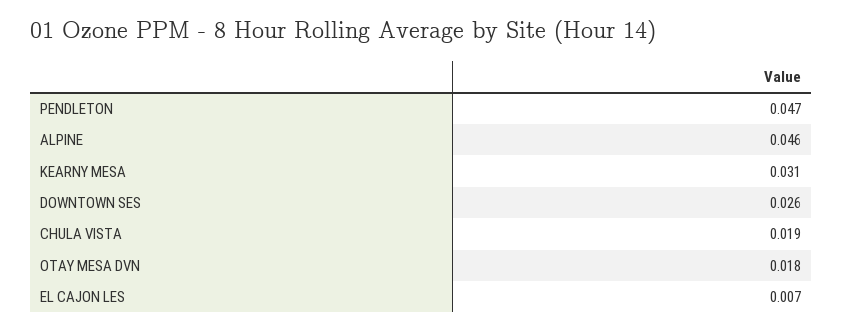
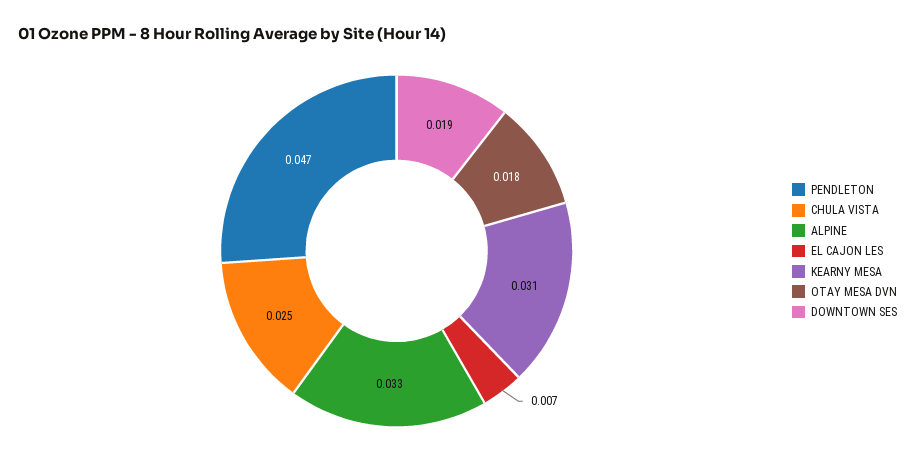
  {
    "PENDLETON": 0.047,
-   "ALPINE": 0.046,
+   "ALPINE": 0.033,
    "KEARNY MESA": 0.031,
-   "DOWNTOWN SES": 0.026,
+   "DOWNTOWN SES": 0.019,
-   "CHULA VISTA": 0.019,
+   "CHULA VISTA": 0.025,
    "OTAY MESA DVN": 0.018,
    "EL CAJON LES": 0.007
  }

